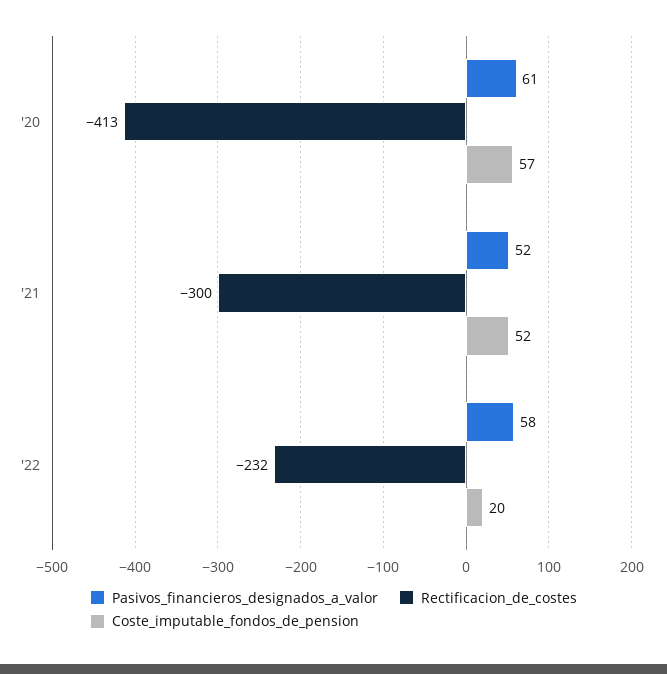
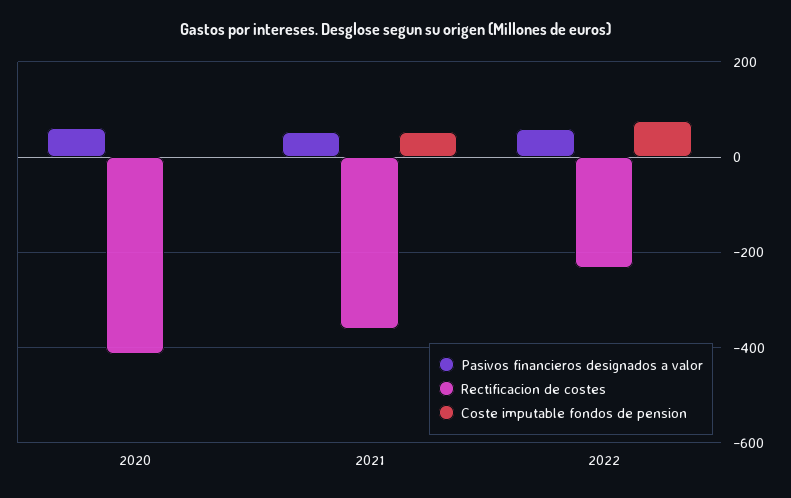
  {
    "Pasivos_financieros_designados_a_valor": {
      "'20": 61,
      "'21": 52,
      "'22": 58
    },
    "Rectificacion_de_costes": {
      "'20": -413,
-     "'21": -300,
+     "'21": -360,
      "'22": -232
    },
    "Coste_imputable_fondos_de_pension": {
-     "'20": 57,
+     "'20": 0,
      "'21": 52,
-     "'22": 20
+     "'22": 80
    }
  }

